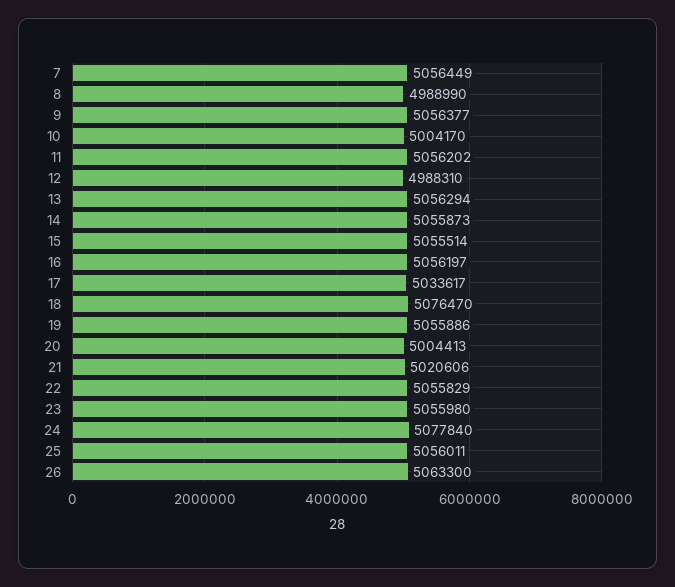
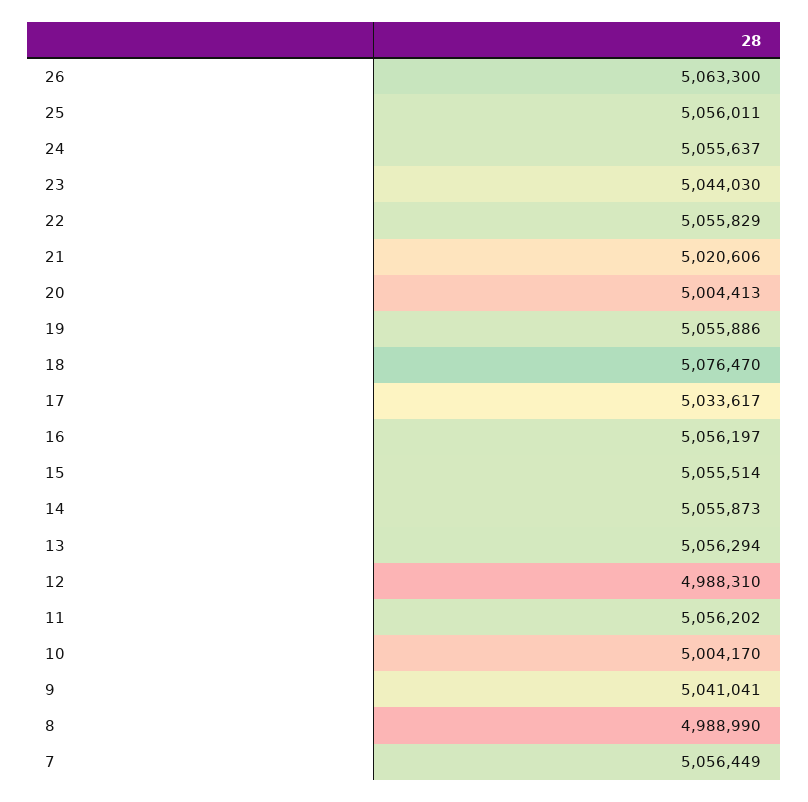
  {
    "7": 5056449,
    "8": 4988990,
-   "9": 5056377,
+   "9": 5041041,
    "10": 5004170,
    "11": 5056202,
    "12": 4988310,
    "13": 5056294,
    "14": 5055873,
    "15": 5055514,
    "16": 5056197,
    "17": 5033617,
    "18": 5076470,
    "19": 5055886,
    "20": 5004413,
    "21": 5020606,
    "22": 5055829,
-   "23": 5055980,
+   "23": 5044030,
-   "24": 5077840,
+   "24": 5055637,
    "25": 5056011,
    "26": 5063300
  }

